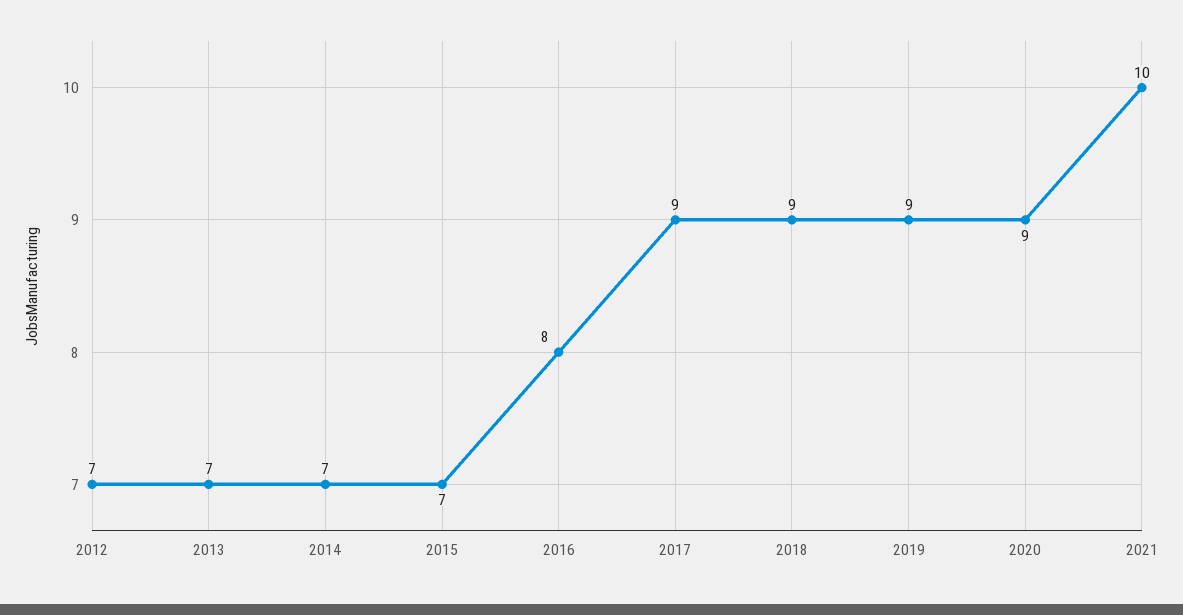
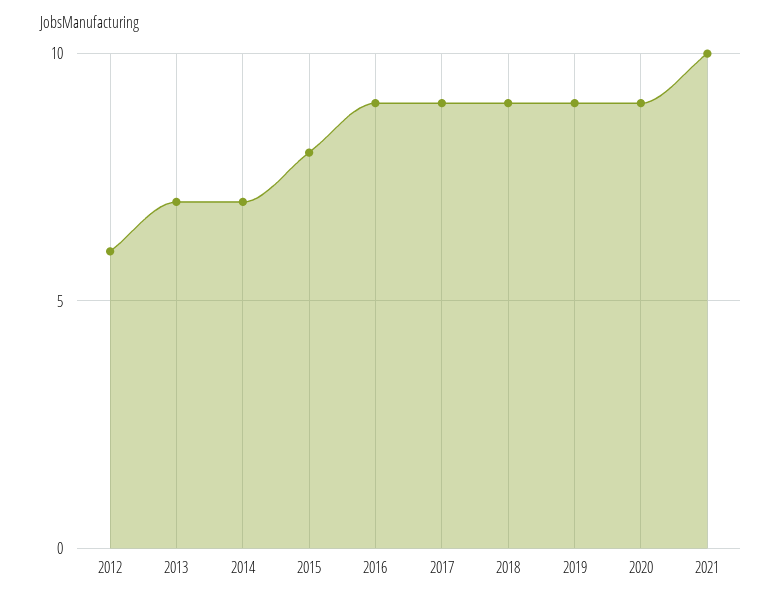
  {
-   "2012": 7,
+   "2012": 6,
    "2013": 7,
    "2014": 7,
-   "2015": 7,
+   "2015": 8,
-   "2016": 8,
+   "2016": 9,
    "2017": 9,
    "2018": 9,
    "2019": 9,
    "2020": 9,
    "2021": 10
  }

